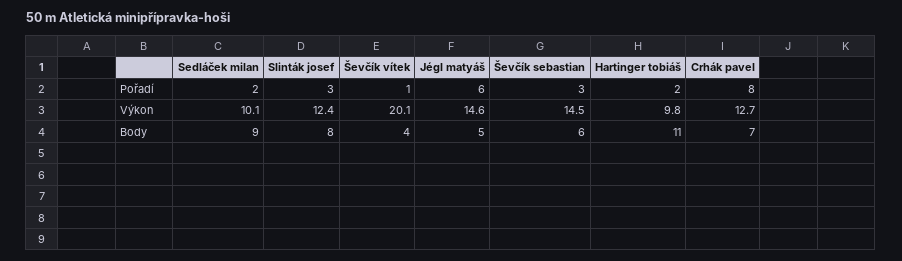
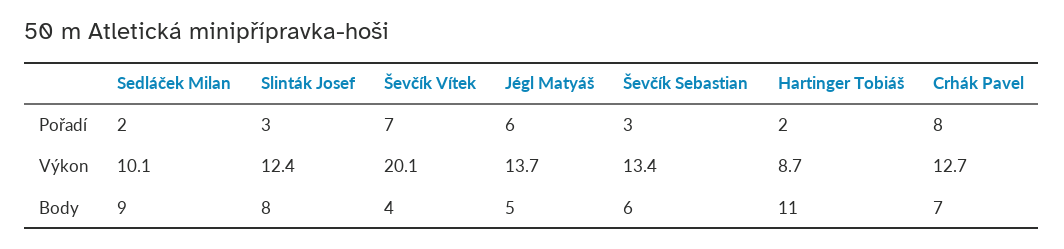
  {
    "Sedláček milan": {
      "Pořadí": 2,
      "Výkon": 10.1,
      "Body": 9
    },
    "Slinták josef": {
      "Pořadí": 3,
      "Výkon": 12.4,
      "Body": 8
    },
    "Ševčík vítek": {
-     "Pořadí": 1,
+     "Pořadí": 7,
      "Výkon": 20.1,
      "Body": 4
    },
    "Jégl matyáš": {
      "Pořadí": 6,
-     "Výkon": 14.6,
+     "Výkon": 13.7,
      "Body": 5
    },
    "Ševčík sebastian": {
      "Pořadí": 3,
-     "Výkon": 14.5,
+     "Výkon": 13.4,
      "Body": 6
    },
    "Hartinger tobiáš": {
      "Pořadí": 2,
-     "Výkon": 9.8,
+     "Výkon": 8.7,
      "Body": 11
    },
    "Crhák pavel": {
      "Pořadí": 8,
      "Výkon": 12.7,
      "Body": 7
    }
  }

